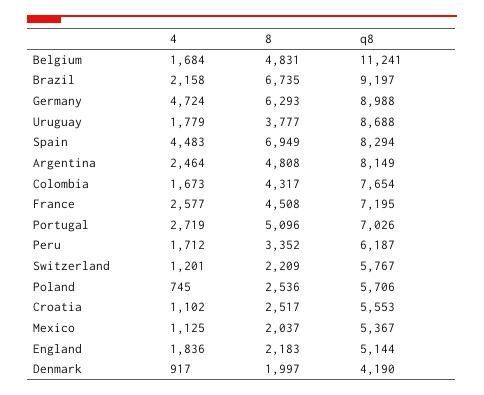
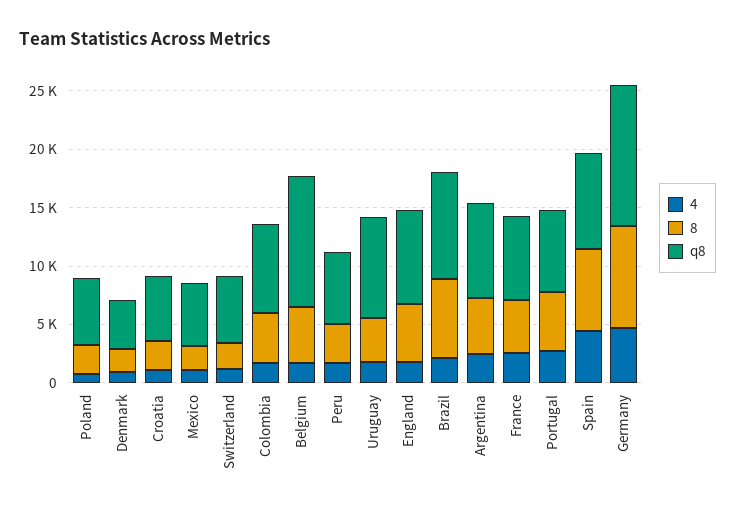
  {
    "4": {
      "Belgium": 1684,
      "Brazil": 2158,
      "Germany": 4724,
      "Uruguay": 1779,
      "Spain": 4483,
      "Argentina": 2464,
      "Colombia": 1673,
      "France": 2577,
      "Portugal": 2719,
      "Peru": 1712,
      "Switzerland": 1201,
      "Poland": 745,
      "Croatia": 1102,
      "Mexico": 1125,
      "England": 1836,
      "Denmark": 917
    },
    "8": {
      "Belgium": 4831,
      "Brazil": 6735,
-     "Germany": 6293,
+     "Germany": 9000,
      "Uruguay": 3777,
      "Spain": 6949,
      "Argentina": 4808,
      "Colombia": 4317,
      "France": 4508,
      "Portugal": 5096,
      "Peru": 3352,
      "Switzerland": 2209,
      "Poland": 2536,
      "Croatia": 2517,
      "Mexico": 2037,
-     "England": 2183,
+     "England": 5000,
      "Denmark": 1997
    },
    "q8": {
      "Belgium": 11241,
      "Brazil": 9197,
-     "Germany": 8988,
+     "Germany": 12000,
      "Uruguay": 8688,
      "Spain": 8294,
      "Argentina": 8149,
      "Colombia": 7654,
      "France": 7195,
      "Portugal": 7026,
      "Peru": 6187,
      "Switzerland": 5767,
      "Poland": 5706,
      "Croatia": 5553,
      "Mexico": 5367,
-     "England": 5144,
+     "England": 8000,
      "Denmark": 4190
    }
  }

